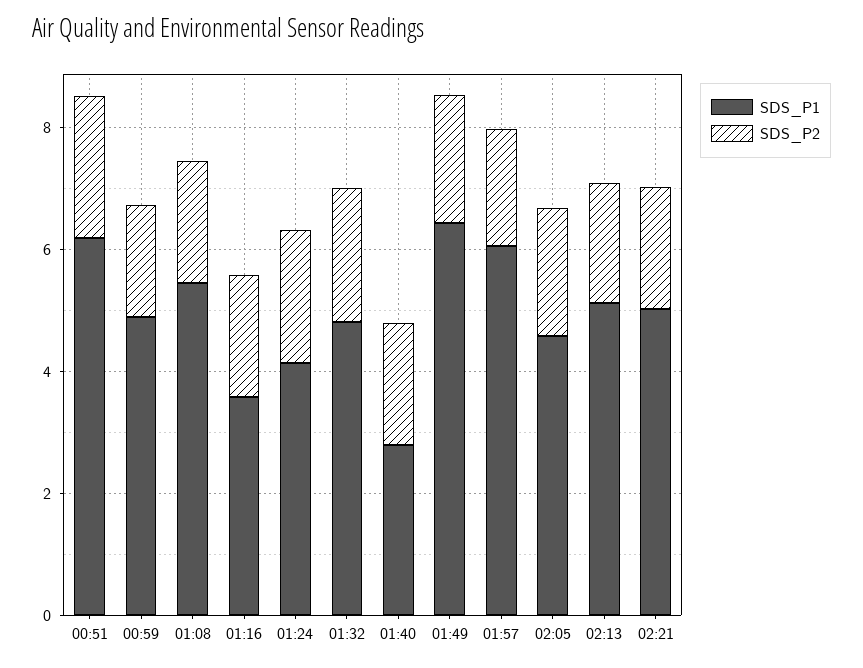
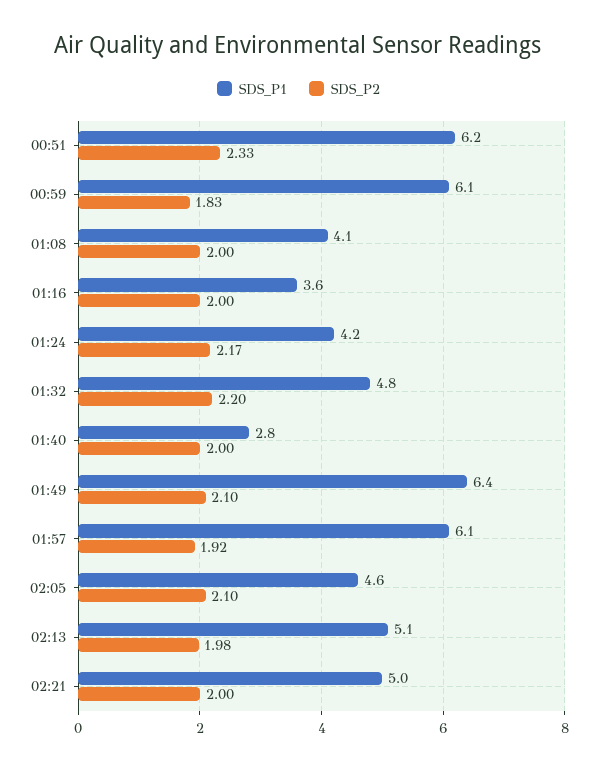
  {
    "SDS_P1": {
      "00:51": 6.2,
-     "00:59": 5,
+     "00:59": 6.1,
-     "01:08": 5.5,
+     "01:08": 4.1,
      "01:16": 3.6,
      "01:24": 4.2,
      "01:32": 4.8,
      "01:40": 2.8,
      "01:49": 6.4,
      "01:57": 6.1,
      "02:05": 4.6,
      "02:13": 5.1,
      "02:21": 5
    },
    "SDS_P2": {
      "00:51": 2.33,
      "00:59": 1.83,
      "01:08": 2,
      "01:16": 2,
      "01:24": 2.17,
      "01:32": 2.2,
      "01:40": 2,
      "01:49": 2.1,
      "01:57": 1.92,
      "02:05": 2.1,
      "02:13": 1.98,
      "02:21": 2
    }
  }

